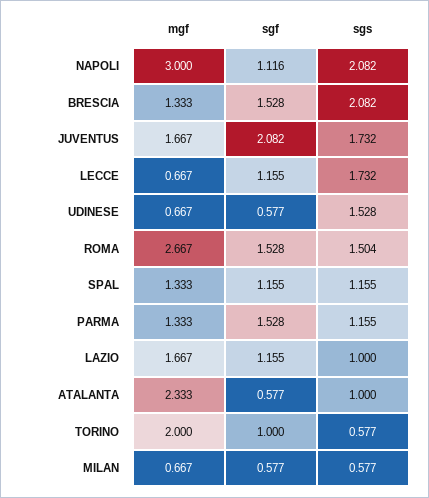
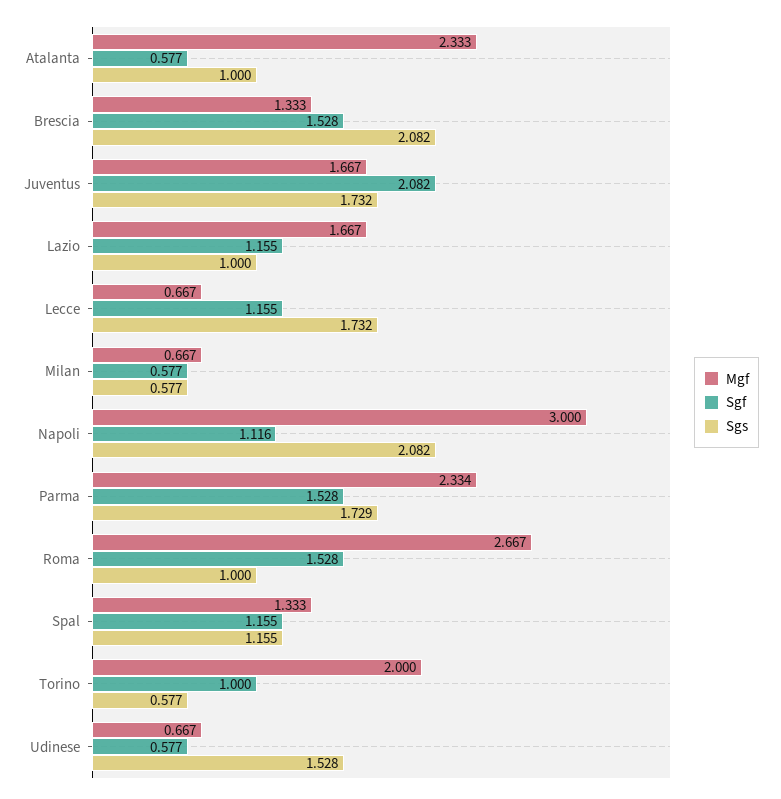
  {
    "mgf": {
      "NAPOLI": 3,
      "BRESCIA": 1.333,
      "JUVENTUS": 1.667,
      "LECCE": 0.667,
      "UDINESE": 0.667,
      "ROMA": 2.667,
      "SPAL": 1.333,
-     "PARMA": 1.333,
+     "PARMA": 2.334,
      "LAZIO": 1.667,
      "ATALANTA": 2.333,
      "TORINO": 2,
      "MILAN": 0.667
    },
    "sgf": {
      "NAPOLI": 1.116,
      "BRESCIA": 1.528,
      "JUVENTUS": 2.082,
      "LECCE": 1.155,
      "UDINESE": 0.577,
      "ROMA": 1.528,
      "SPAL": 1.155,
      "PARMA": 1.528,
      "LAZIO": 1.155,
      "ATALANTA": 0.577,
      "TORINO": 1,
      "MILAN": 0.577
    },
    "sgs": {
      "NAPOLI": 2.082,
      "BRESCIA": 2.082,
      "JUVENTUS": 1.732,
      "LECCE": 1.732,
      "UDINESE": 1.528,
-     "ROMA": 1.504,
+     "ROMA": 1,
      "SPAL": 1.155,
-     "PARMA": 1.155,
+     "PARMA": 1.729,
      "LAZIO": 1,
      "ATALANTA": 1,
      "TORINO": 0.577,
      "MILAN": 0.577
    }
  }

